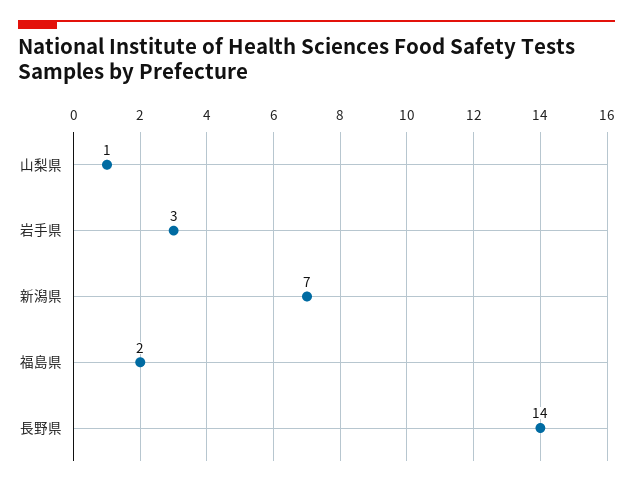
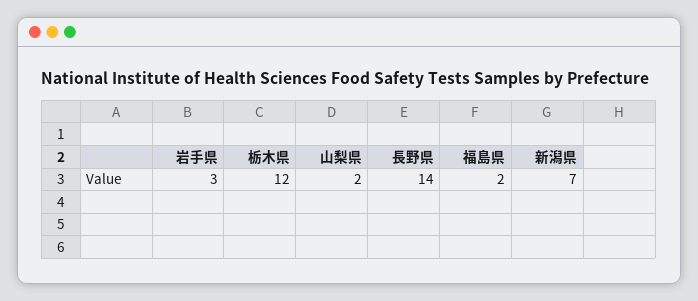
  {
-   "山梨県": 1,
+   "山梨県": 2,
    "岩手県": 3,
    "新潟県": 7,
    "福島県": 2,
-   "長野県": 14
+   "長野県": 14,
+   "栃木県": 12
  }

